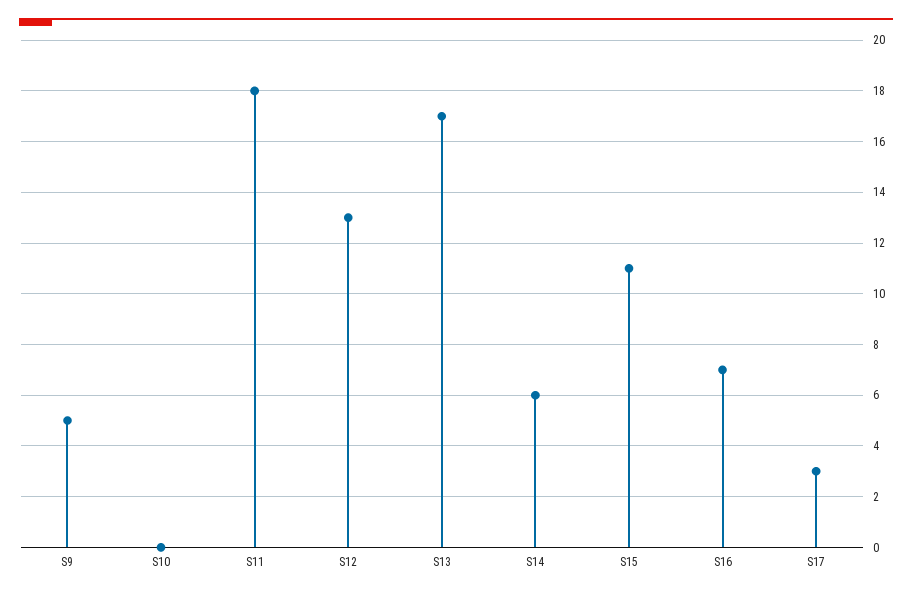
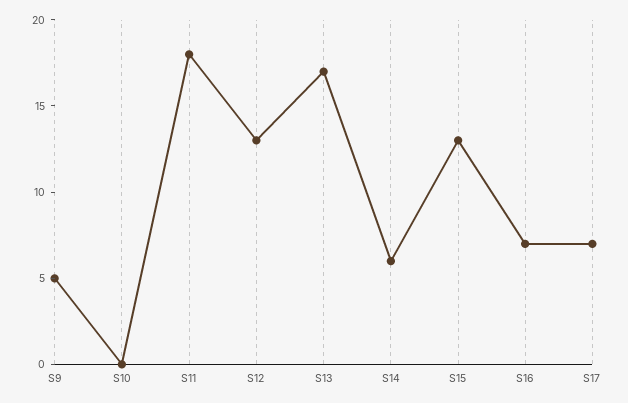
  {
    "S9": 5,
    "S10": 0,
    "S11": 18,
    "S12": 13,
    "S13": 17,
    "S14": 6,
-   "S15": 11,
+   "S15": 13,
    "S16": 7,
-   "S17": 3
+   "S17": 7
  }

